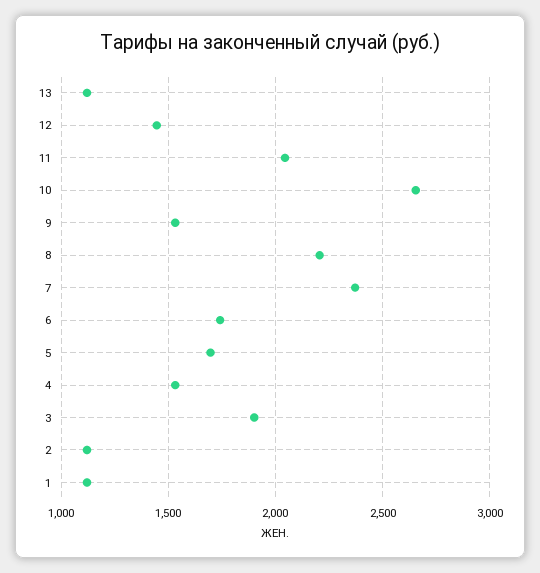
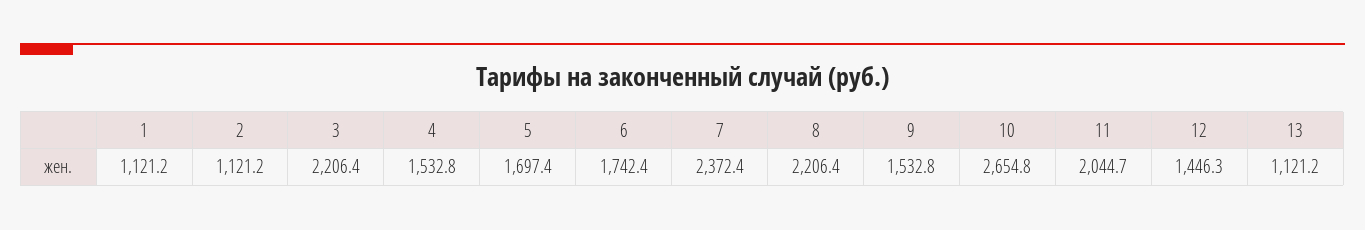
  {
    "13": 1121.2,
    "12": 1446.3,
    "11": 2044.7,
    "10": 2654.8,
    "9": 1532.8,
    "8": 2206.4,
    "7": 2372.4,
    "6": 1742.4,
    "5": 1697.4,
    "4": 1532.8,
-   "3": 1900,
+   "3": 2206.4,
    "2": 1121.2,
    "1": 1121.2
  }

